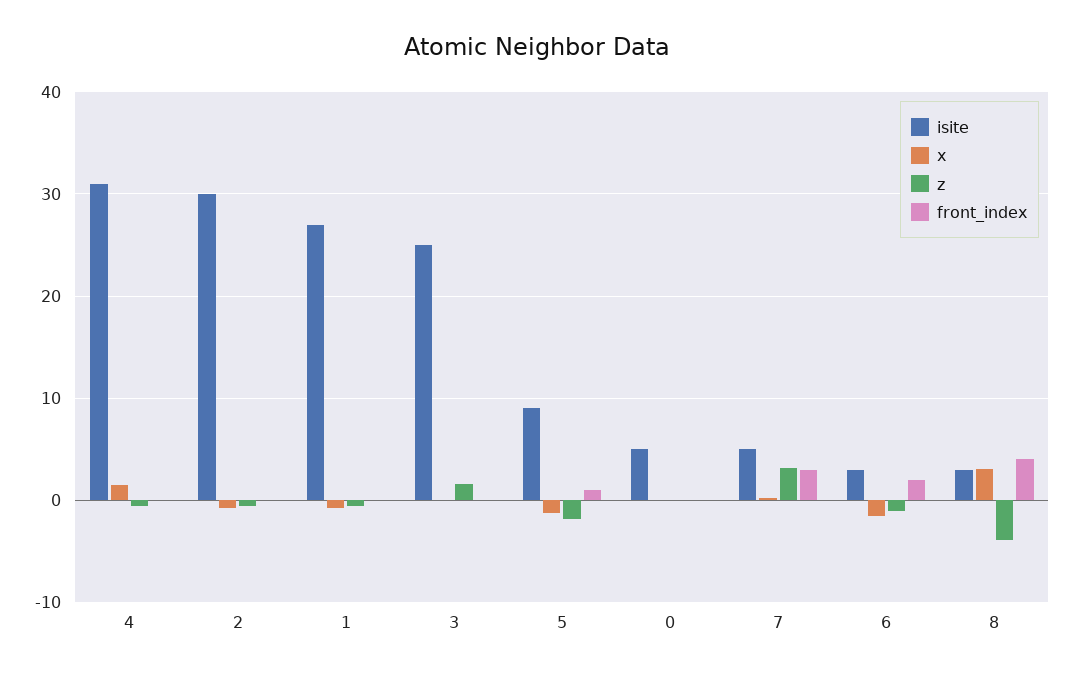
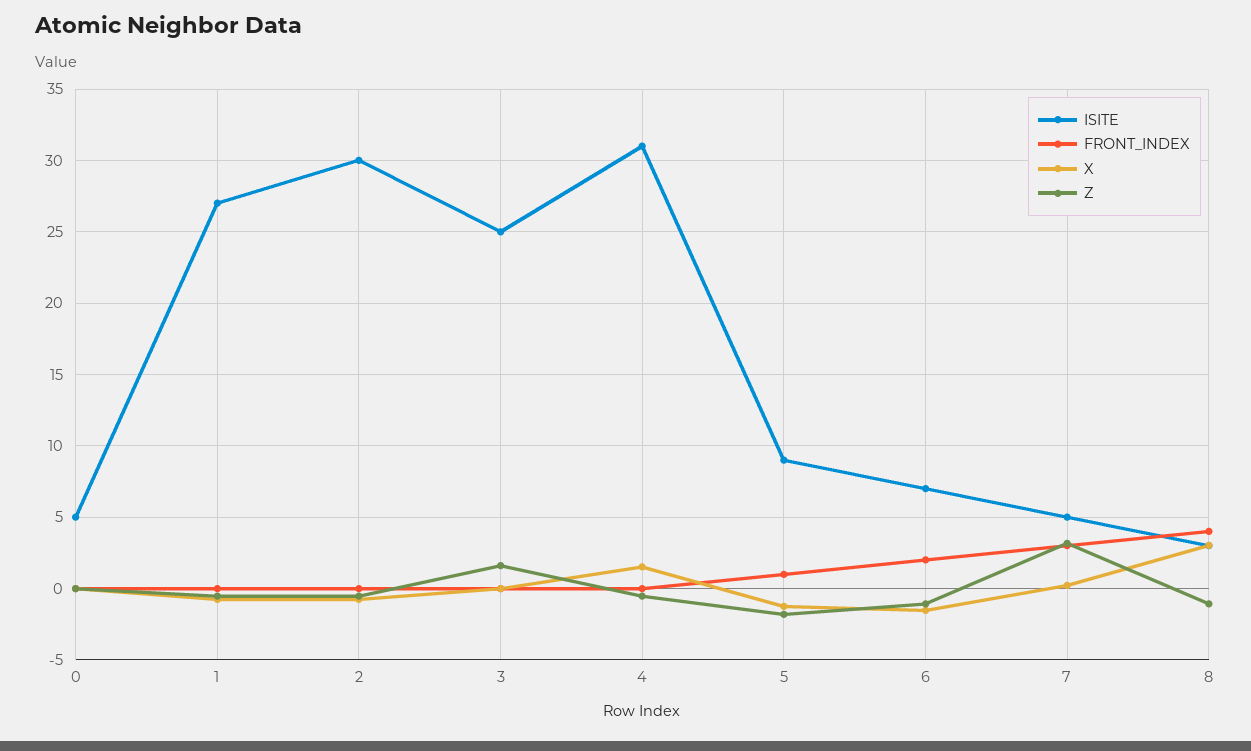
  {
    "isite": {
      "4": 31,
      "2": 30,
      "1": 27,
      "3": 25,
      "5": 9,
      "0": 5,
      "7": 5,
-     "6": 3,
+     "6": 7,
      "8": 3
    },
    "x": {
      "4": 1.5,
      "2": -1,
      "1": -1,
      "3": 0,
      "5": -1,
      "0": 0,
      "7": 0,
      "6": -1.5,
      "8": 3
    },
    "z": {
      "4": -0.5,
      "2": -0.5,
      "1": -0.5,
      "3": 1.5,
      "5": -2,
      "0": 0,
      "7": 3,
      "6": -1,
-     "8": -4
+     "8": -1
    },
    "front_index": {
      "4": 0,
      "2": 0,
      "1": 0,
      "3": 0,
      "5": 1,
      "0": 0,
      "7": 3,
      "6": 2,
      "8": 4
    }
  }

